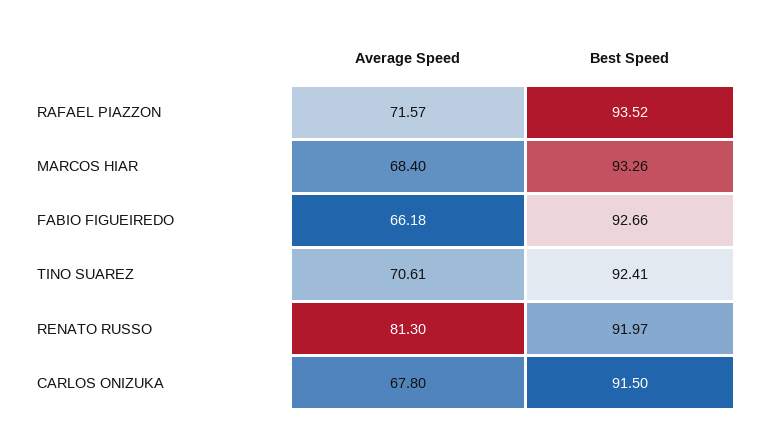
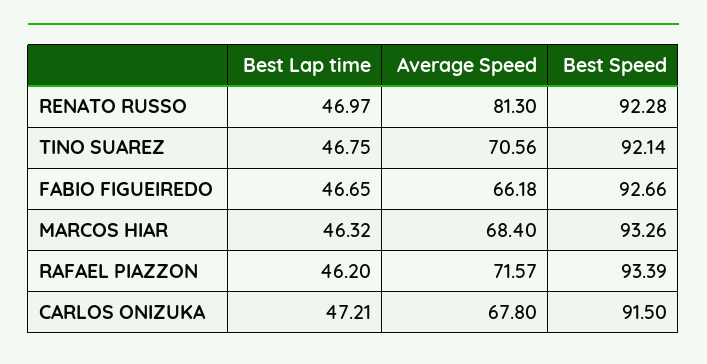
  {
    "Average Speed": {
      "RAFAEL PIAZZON": 71.57,
      "MARCOS HIAR": 68.4,
      "FABIO FIGUEIREDO": 66.18,
-     "TINO SUAREZ": 70.61,
+     "TINO SUAREZ": 70.56,
      "RENATO RUSSO": 81.3,
      "CARLOS ONIZUKA": 67.8
    },
    "Best Speed": {
-     "RAFAEL PIAZZON": 93.52,
+     "RAFAEL PIAZZON": 93.39,
      "MARCOS HIAR": 93.26,
      "FABIO FIGUEIREDO": 92.66,
-     "TINO SUAREZ": 92.41,
+     "TINO SUAREZ": 92.14,
-     "RENATO RUSSO": 91.97,
+     "RENATO RUSSO": 92.28,
      "CARLOS ONIZUKA": 91.5
-   }
+   },
+   "Best Lap time": {
+     "RENATO RUSSO": 46.97,
+     "TINO SUAREZ": 46.75,
+     "FABIO FIGUEIREDO": 46.65,
+     "MARCOS HIAR": 46.32,
+     "RAFAEL PIAZZON": 46.2,
+     "CARLOS ONIZUKA": 47.21
+   }
  }

